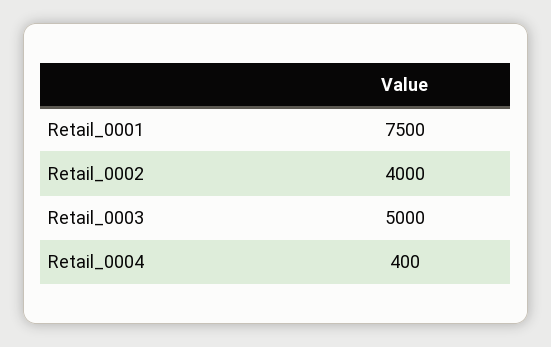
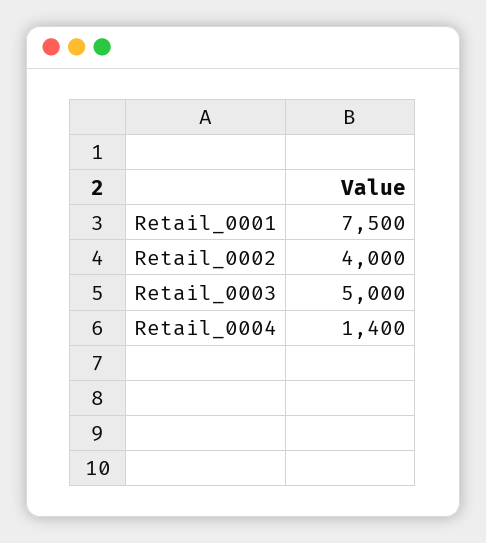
  {
    "Retail_0001": 7500,
    "Retail_0002": 4000,
    "Retail_0003": 5000,
-   "Retail_0004": 400
+   "Retail_0004": 1400
  }

